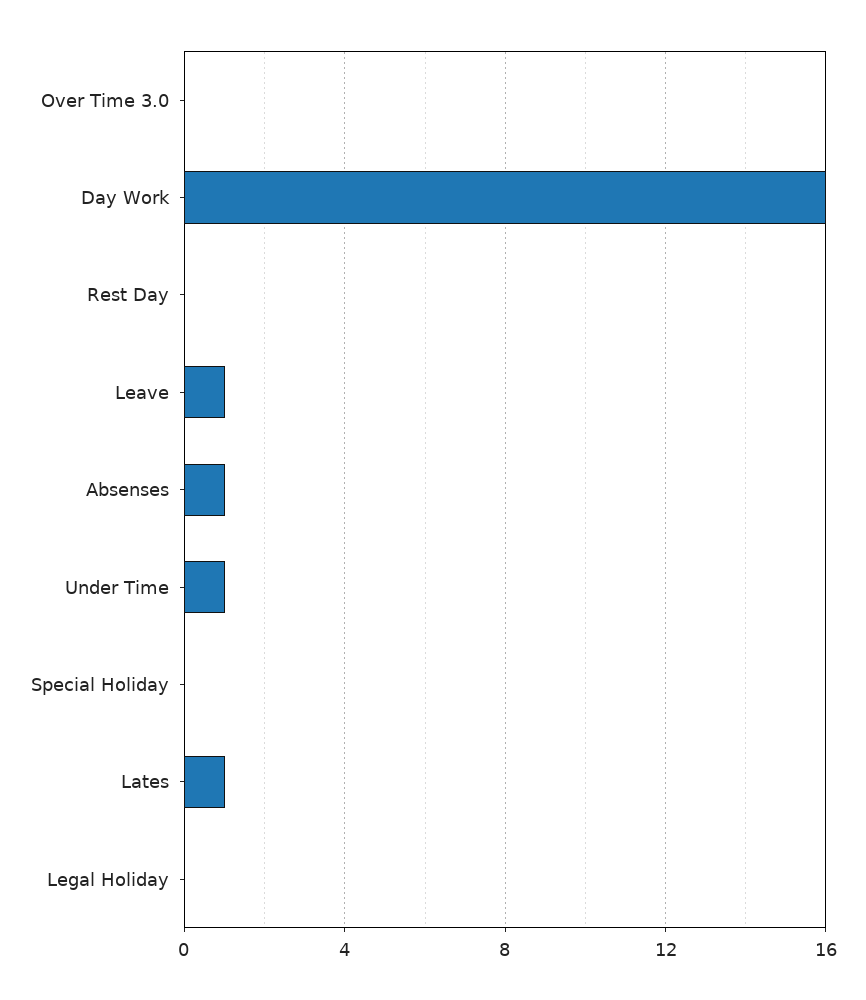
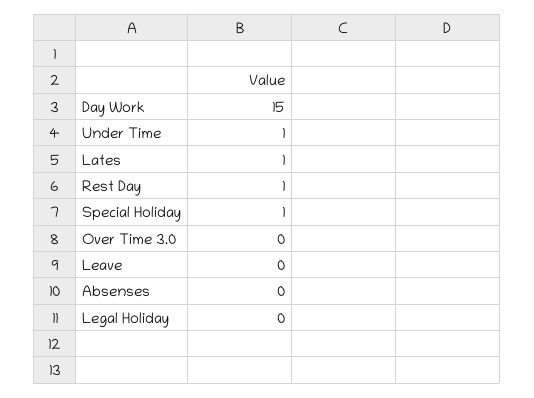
  {
    "Over Time 3.0": 0,
-   "Day Work": 16,
+   "Day Work": 15,
-   "Rest Day": 0,
+   "Rest Day": 1,
-   "Leave": 1,
+   "Leave": 0,
-   "Absenses": 1,
+   "Absenses": 0,
    "Under Time": 1,
-   "Special Holiday": 0,
+   "Special Holiday": 1,
    "Lates": 1,
    "Legal Holiday": 0
  }

